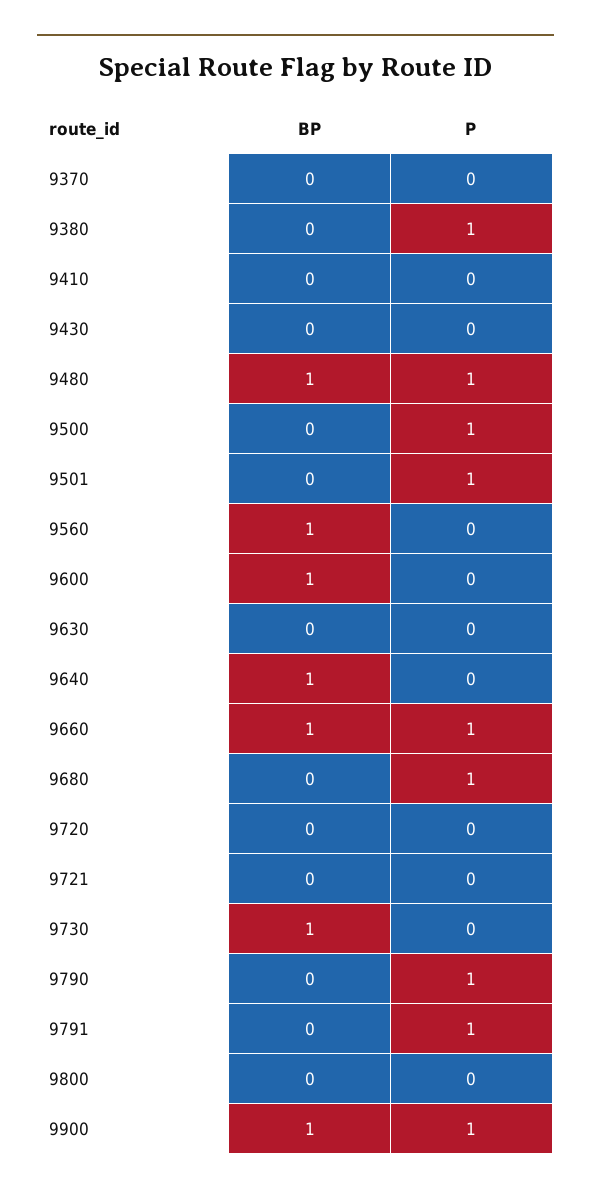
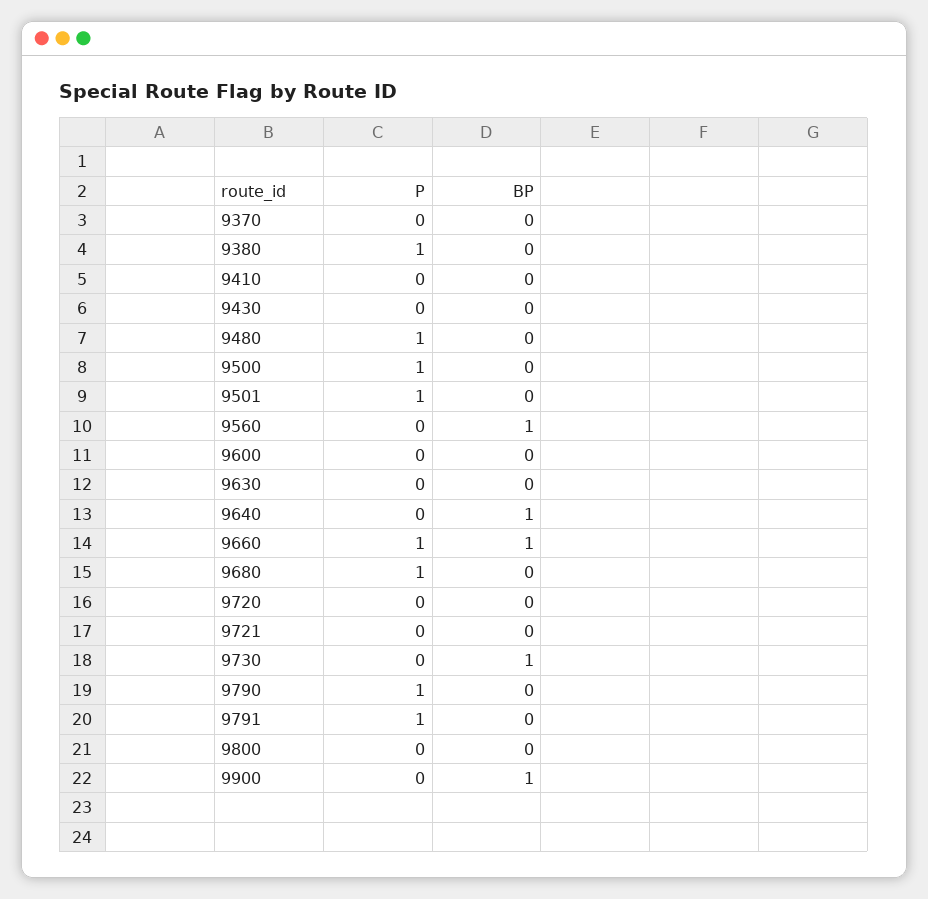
  {
    "BP": {
      "9370": 0,
      "9380": 0,
      "9410": 0,
      "9430": 0,
-     "9480": 1,
+     "9480": 0,
      "9500": 0,
      "9501": 0,
      "9560": 1,
-     "9600": 1,
+     "9600": 0,
      "9630": 0,
      "9640": 1,
      "9660": 1,
      "9680": 0,
      "9720": 0,
      "9721": 0,
      "9730": 1,
      "9790": 0,
      "9791": 0,
      "9800": 0,
      "9900": 1
    },
    "P": {
      "9370": 0,
      "9380": 1,
      "9410": 0,
      "9430": 0,
      "9480": 1,
      "9500": 1,
      "9501": 1,
      "9560": 0,
      "9600": 0,
      "9630": 0,
      "9640": 0,
      "9660": 1,
      "9680": 1,
      "9720": 0,
      "9721": 0,
      "9730": 0,
      "9790": 1,
      "9791": 1,
      "9800": 0,
-     "9900": 1
+     "9900": 0
    }
  }

